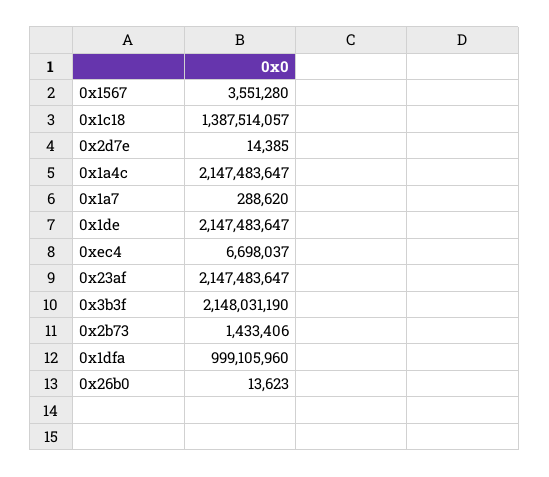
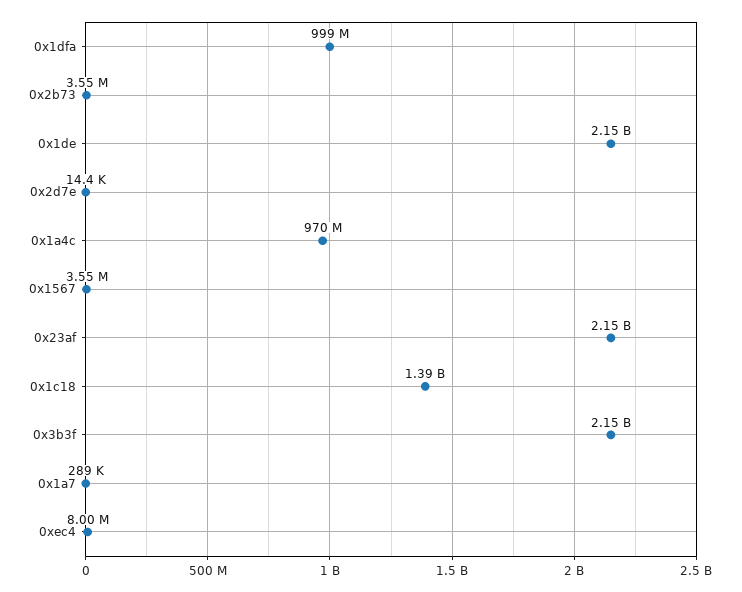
  {
    "0x1567": 3551280,
    "0x1c18": 1387514057,
    "0x2d7e": 14385,
-   "0x1a4c": 2147483647,
+   "0x1a4c": 970000000,
    "0x1a7": 288620,
    "0x1de": 2147483647,
-   "0xec4": 6698037,
+   "0xec4": 8000000,
    "0x23af": 2147483647,
    "0x3b3f": 2148031190,
-   "0x2b73": 1433406,
+   "0x2b73": 3550000,
-   "0x1dfa": 999105960,
+   "0x1dfa": 999105960
-   "0x26b0": 13623
  }

